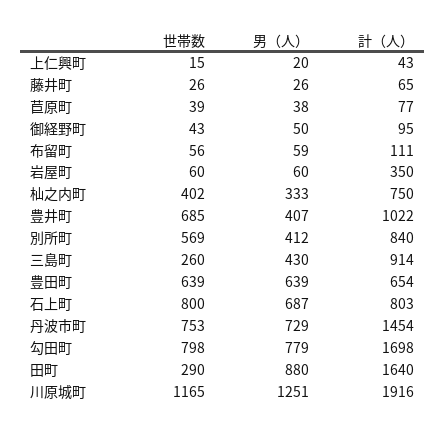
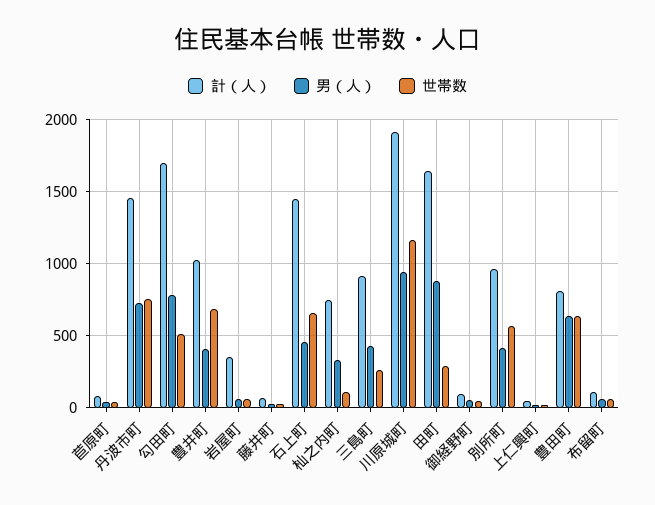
  {
    "世帯数": {
      "上仁興町": 15,
      "藤井町": 26,
      "苣原町": 39,
      "御経野町": 43,
      "布留町": 56,
      "岩屋町": 60,
-     "杣之内町": 402,
+     "杣之内町": 100,
      "豊井町": 685,
      "別所町": 569,
      "三島町": 260,
      "豊田町": 639,
-     "石上町": 800,
+     "石上町": 650,
      "丹波市町": 753,
-     "勾田町": 798,
+     "勾田町": 500,
      "田町": 290,
      "川原城町": 1165
    },
    "男（人）": {
      "上仁興町": 20,
      "藤井町": 26,
      "苣原町": 38,
      "御経野町": 50,
      "布留町": 59,
      "岩屋町": 60,
      "杣之内町": 333,
      "豊井町": 407,
      "別所町": 412,
      "三島町": 430,
      "豊田町": 639,
-     "石上町": 687,
+     "石上町": 450,
      "丹波市町": 729,
      "勾田町": 779,
      "田町": 880,
-     "川原城町": 1251
+     "川原城町": 950
    },
    "計（人）": {
      "上仁興町": 43,
      "藤井町": 65,
      "苣原町": 77,
      "御経野町": 95,
      "布留町": 111,
      "岩屋町": 350,
      "杣之内町": 750,
      "豊井町": 1022,
-     "別所町": 840,
+     "別所町": 950,
      "三島町": 914,
-     "豊田町": 654,
+     "豊田町": 800,
-     "石上町": 803,
+     "石上町": 1450,
      "丹波市町": 1454,
      "勾田町": 1698,
      "田町": 1640,
      "川原城町": 1916
    }
  }

